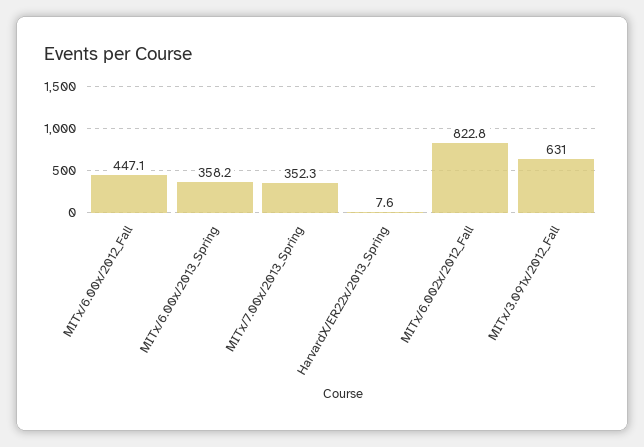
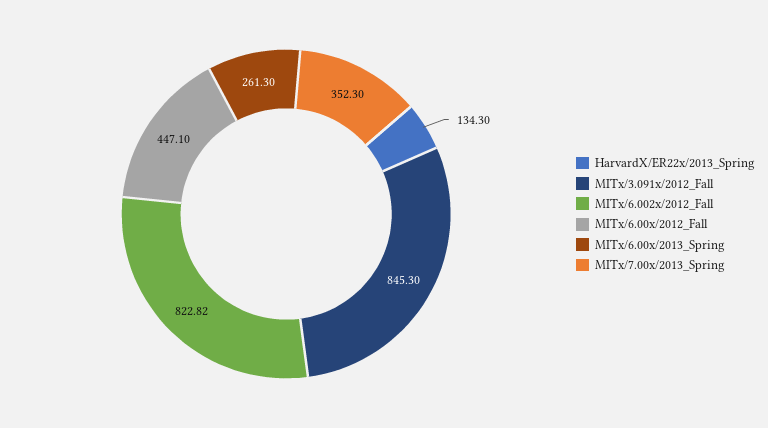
  {
    "MITx/6.00x/2012_Fall": 447.1,
-   "MITx/6.00x/2013_Spring": 358.2,
+   "MITx/6.00x/2013_Spring": 261.3,
    "MITx/7.00x/2013_Spring": 352.3,
-   "HarvardX/ER22x/2013_Spring": 7.6,
+   "HarvardX/ER22x/2013_Spring": 134.3,
    "MITx/6.002x/2012_Fall": 822.82,
-   "MITx/3.091x/2012_Fall": 631
+   "MITx/3.091x/2012_Fall": 845.3
  }

